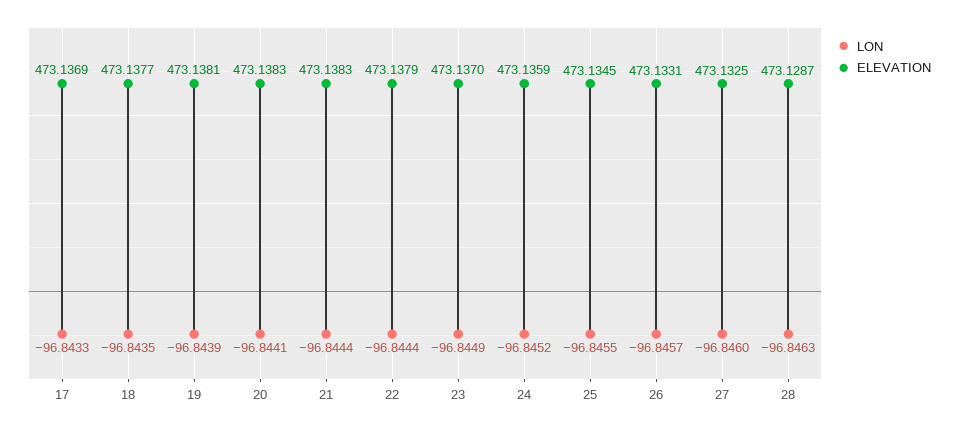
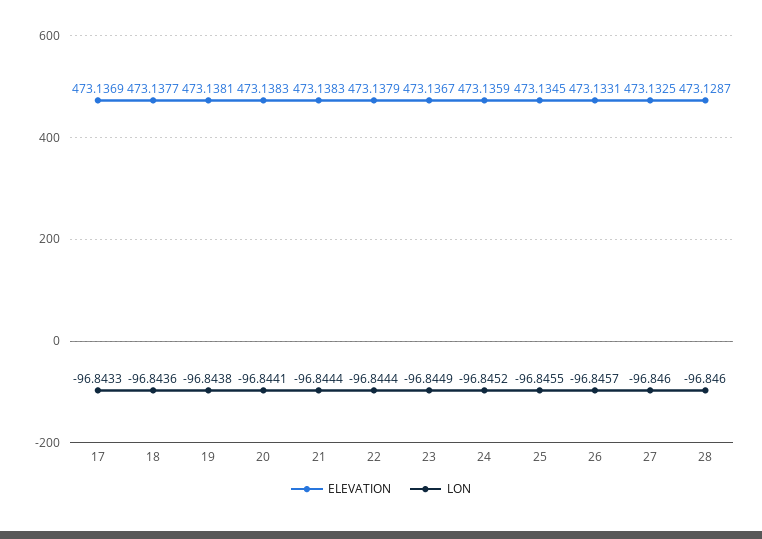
  {
    "LON": {
      "17": -96.8433,
-     "18": -96.8435,
+     "18": -96.8436,
-     "19": -96.8439,
+     "19": -96.8438,
      "20": -96.8441,
      "21": -96.8444,
      "22": -96.8444,
      "23": -96.8449,
      "24": -96.8452,
      "25": -96.8455,
      "26": -96.8457,
      "27": -96.846,
-     "28": -96.8463
+     "28": -96.846
    },
    "ELEVATION": {
      "17": 473.1369,
      "18": 473.1377,
      "19": 473.1381,
      "20": 473.1383,
      "21": 473.1383,
      "22": 473.1379,
-     "23": 473.137,
+     "23": 473.1367,
      "24": 473.1359,
      "25": 473.1345,
      "26": 473.1331,
      "27": 473.1325,
      "28": 473.1287
    }
  }

